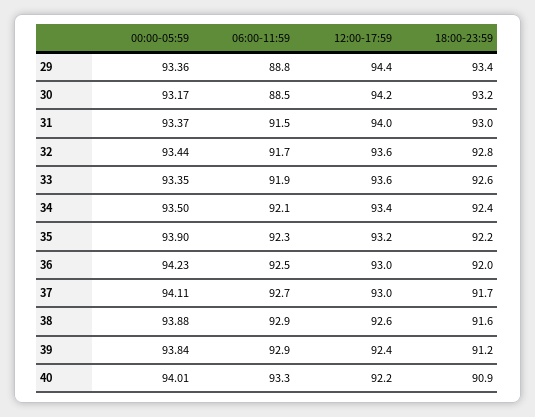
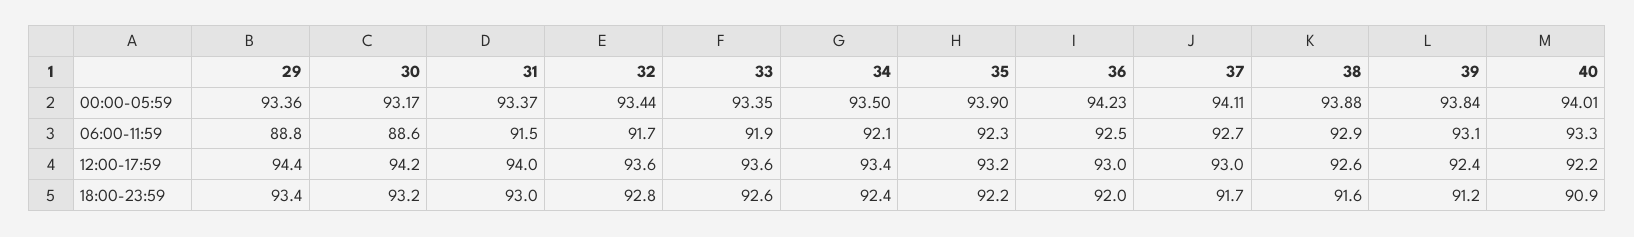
  {
    "00:00-05:59": {
      "29": 93.36,
      "30": 93.17,
      "31": 93.37,
      "32": 93.44,
      "33": 93.35,
      "34": 93.5,
      "35": 93.9,
      "36": 94.23,
      "37": 94.11,
      "38": 93.88,
      "39": 93.84,
      "40": 94.01
    },
    "06:00-11:59": {
      "29": 88.8,
-     "30": 88.5,
+     "30": 88.6,
      "31": 91.5,
      "32": 91.7,
      "33": 91.9,
      "34": 92.1,
      "35": 92.3,
      "36": 92.5,
      "37": 92.7,
      "38": 92.9,
-     "39": 92.9,
+     "39": 93.1,
      "40": 93.3
    },
    "12:00-17:59": {
      "29": 94.4,
      "30": 94.2,
      "31": 94,
      "32": 93.6,
      "33": 93.6,
      "34": 93.4,
      "35": 93.2,
      "36": 93,
      "37": 93,
      "38": 92.6,
      "39": 92.4,
      "40": 92.2
    },
    "18:00-23:59": {
      "29": 93.4,
      "30": 93.2,
      "31": 93,
      "32": 92.8,
      "33": 92.6,
      "34": 92.4,
      "35": 92.2,
      "36": 92,
      "37": 91.7,
      "38": 91.6,
      "39": 91.2,
      "40": 90.9
    }
  }

